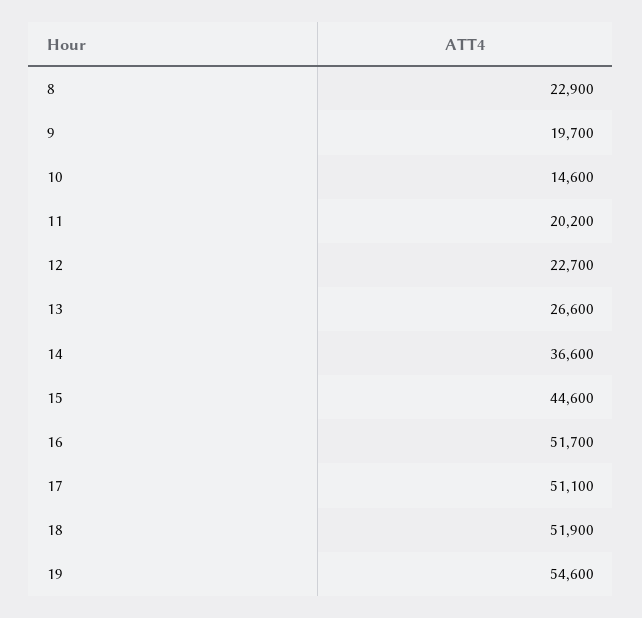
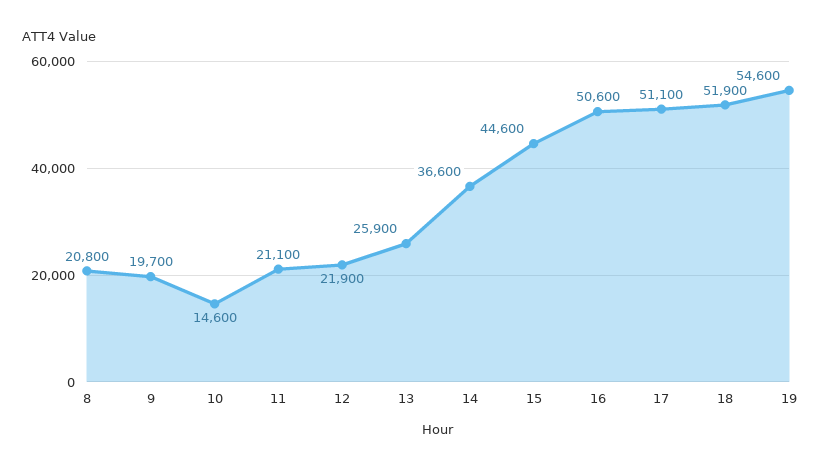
  {
-   "8": 22900,
+   "8": 20800,
    "9": 19700,
    "10": 14600,
-   "11": 20200,
+   "11": 21100,
-   "12": 22700,
+   "12": 21900,
-   "13": 26600,
+   "13": 25900,
    "14": 36600,
    "15": 44600,
-   "16": 51700,
+   "16": 50600,
    "17": 51100,
    "18": 51900,
    "19": 54600
  }

